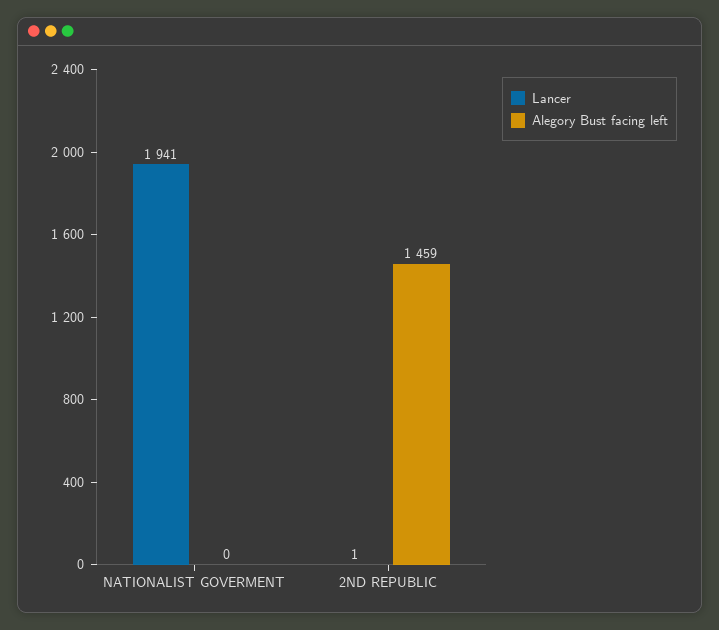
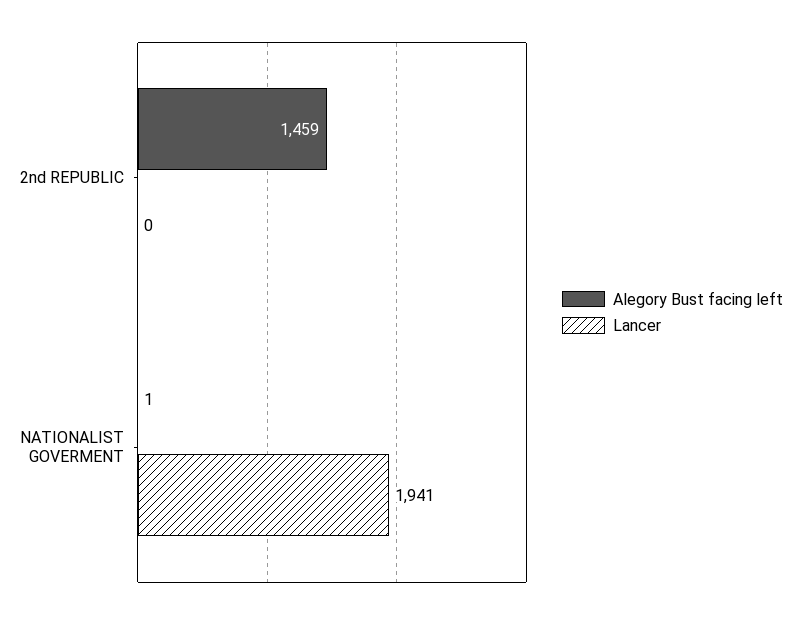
  {
    "Lancer": {
      "NATIONALIST GOVERMENT": 1941,
-     "2ND REPUBLIC": 1
+     "2ND REPUBLIC": 0
    },
    "Alegory Bust facing left": {
-     "NATIONALIST GOVERMENT": 0,
+     "NATIONALIST GOVERMENT": 1,
      "2ND REPUBLIC": 1459
    }
  }

